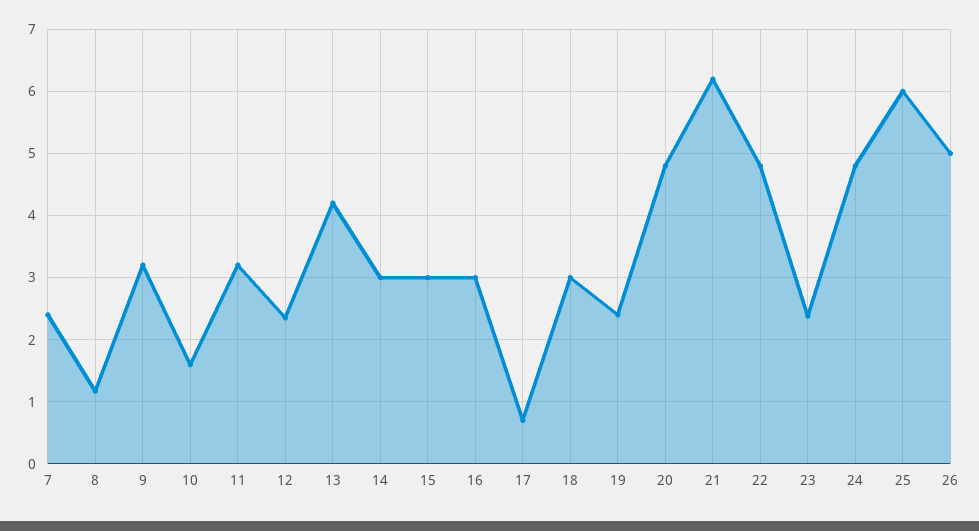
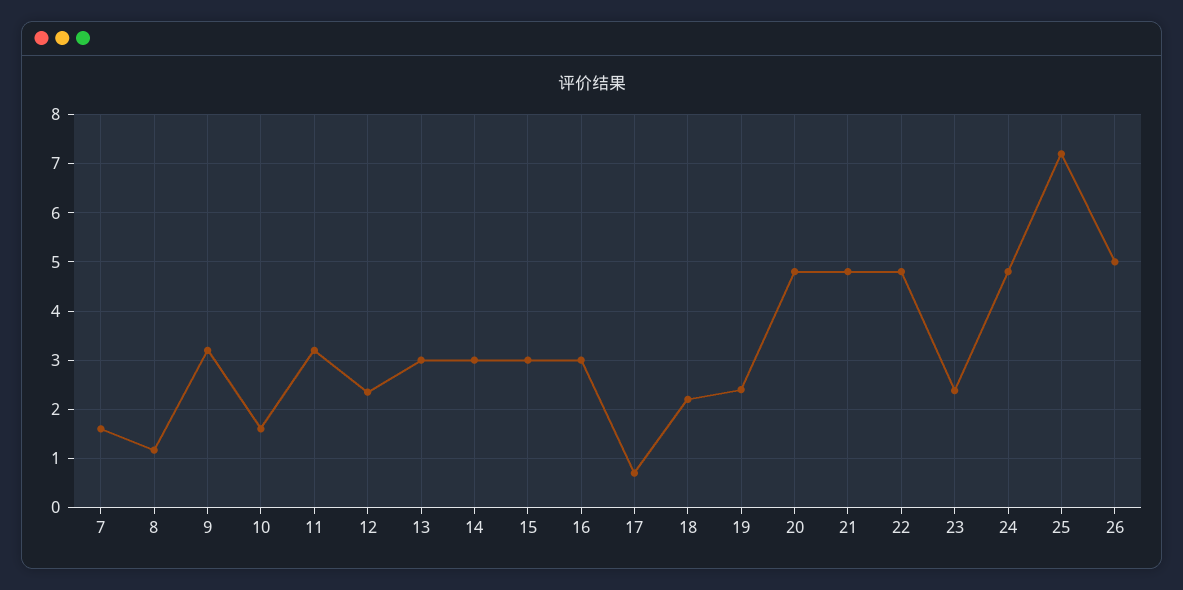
  {
-   "7": 2.4,
+   "7": 1.6,
    "8": 1.2,
    "9": 3.2,
    "10": 1.6,
    "11": 3.2,
    "12": 2.4,
-   "13": 4.2,
+   "13": 3,
    "14": 3,
    "15": 3,
    "16": 3,
    "17": 0.7,
-   "18": 3,
+   "18": 2.2,
    "19": 2.4,
    "20": 4.8,
-   "21": 6.2,
+   "21": 4.8,
    "22": 4.8,
    "23": 2.4,
    "24": 4.8,
-   "25": 6,
+   "25": 7.2,
    "26": 5
  }

